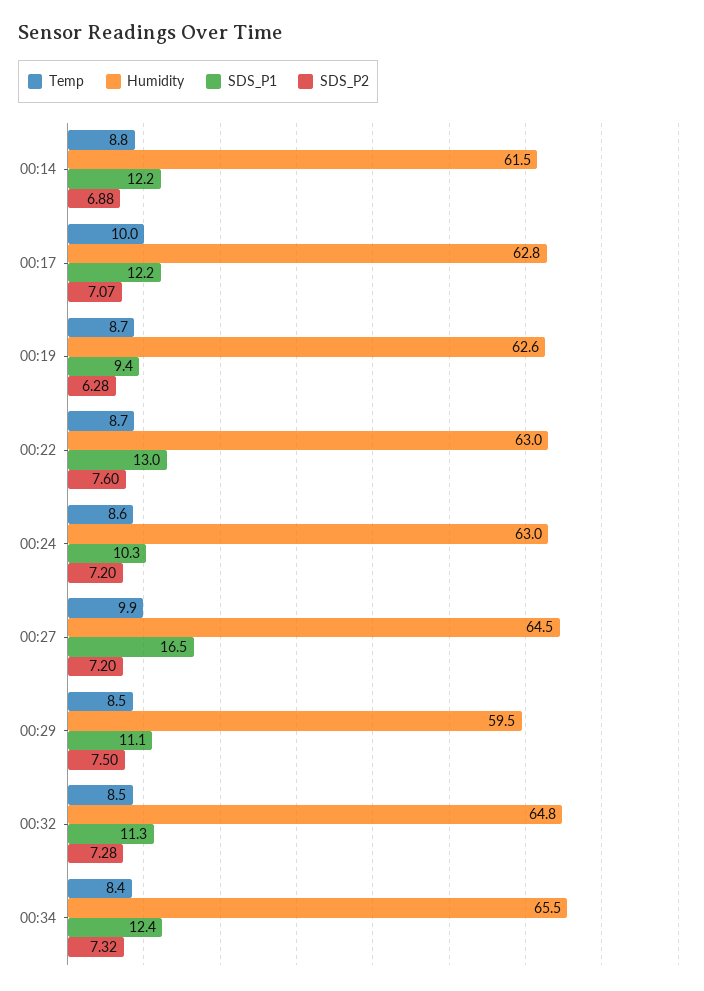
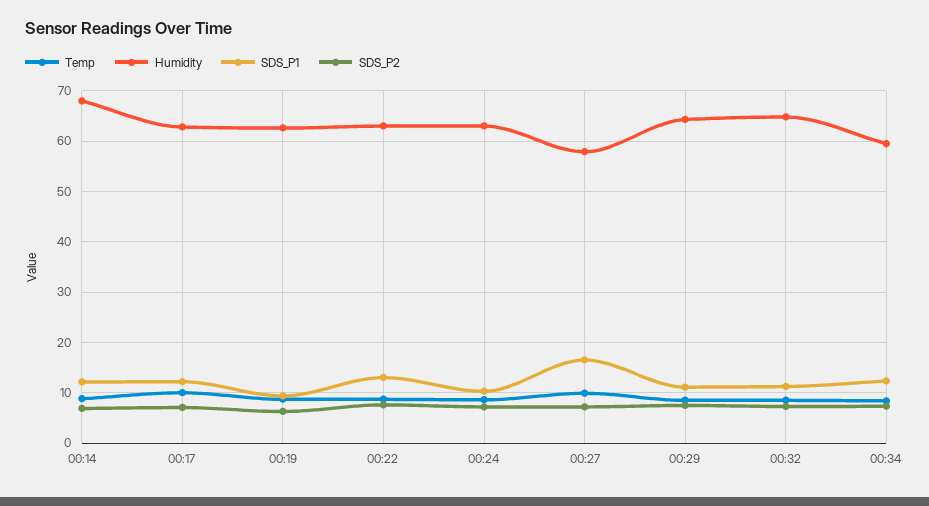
  {
    "Temp": {
      "00:14": 8.8,
      "00:17": 10,
      "00:19": 8.7,
      "00:22": 8.7,
      "00:24": 8.6,
      "00:27": 9.9,
      "00:29": 8.5,
      "00:32": 8.5,
      "00:34": 8.4
    },
    "Humidity": {
-     "00:14": 61.5,
+     "00:14": 68,
      "00:17": 62.8,
      "00:19": 62.6,
      "00:22": 63,
      "00:24": 63,
-     "00:27": 64.5,
+     "00:27": 58,
-     "00:29": 59.5,
+     "00:29": 64,
      "00:32": 64.8,
-     "00:34": 65.5
+     "00:34": 60
    },
    "SDS_P1": {
      "00:14": 12.2,
      "00:17": 12.2,
      "00:19": 9.4,
      "00:22": 13,
      "00:24": 10.3,
      "00:27": 16.5,
      "00:29": 11.1,
      "00:32": 11.3,
      "00:34": 12.4
    },
    "SDS_P2": {
      "00:14": 6.88,
      "00:17": 7.07,
      "00:19": 6.28,
      "00:22": 7.6,
      "00:24": 7.2,
      "00:27": 7.2,
      "00:29": 7.5,
      "00:32": 7.28,
      "00:34": 7.32
    }
  }

